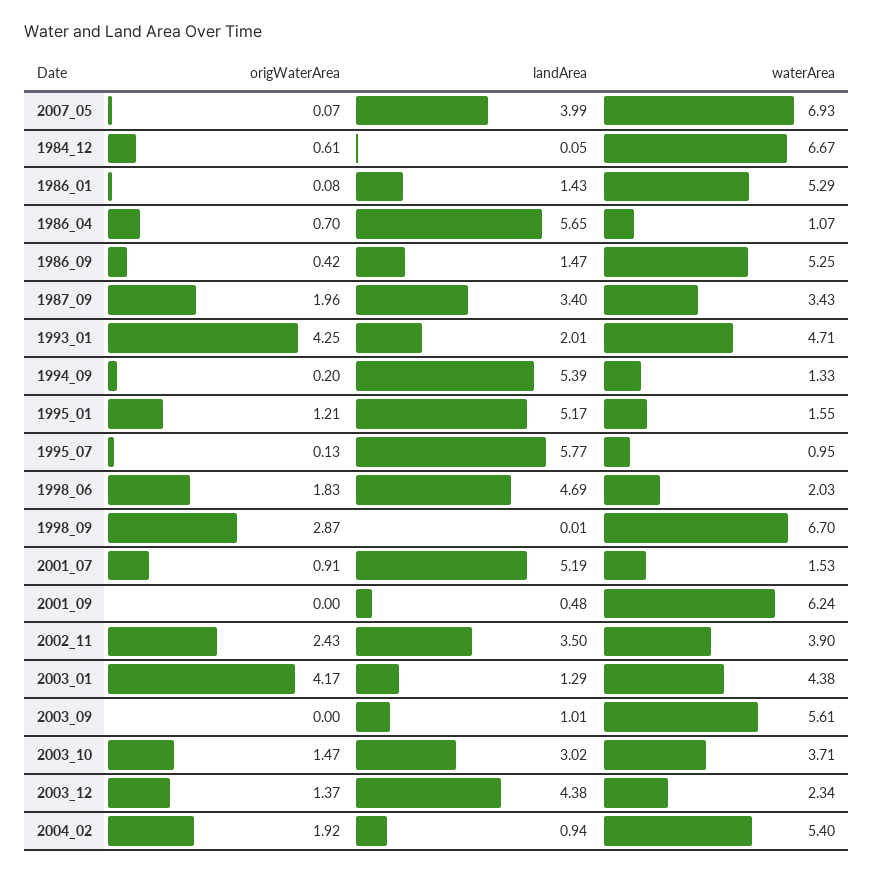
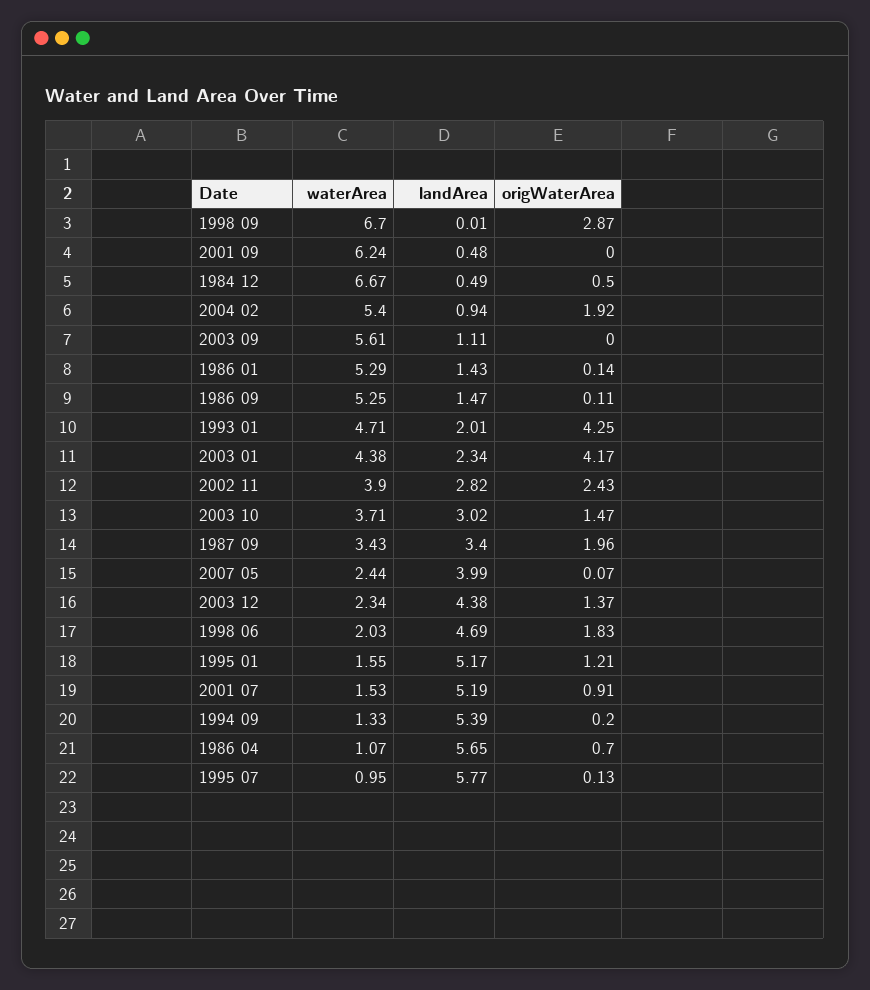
  {
    "origWaterArea": {
      "2007_05": 0.07,
-     "1984_12": 0.61,
+     "1984_12": 0.5,
-     "1986_01": 0.08,
+     "1986_01": 0.14,
      "1986_04": 0.7,
-     "1986_09": 0.42,
+     "1986_09": 0.11,
      "1987_09": 1.96,
      "1993_01": 4.25,
      "1994_09": 0.2,
      "1995_01": 1.21,
      "1995_07": 0.13,
      "1998_06": 1.83,
      "1998_09": 2.87,
      "2001_07": 0.91,
      "2001_09": 0,
      "2002_11": 2.43,
      "2003_01": 4.17,
      "2003_09": 0,
      "2003_10": 1.47,
      "2003_12": 1.37,
      "2004_02": 1.92
    },
    "landArea": {
      "2007_05": 3.99,
-     "1984_12": 0.05,
+     "1984_12": 0.49,
      "1986_01": 1.43,
      "1986_04": 5.65,
      "1986_09": 1.47,
      "1987_09": 3.4,
      "1993_01": 2.01,
      "1994_09": 5.39,
      "1995_01": 5.17,
      "1995_07": 5.77,
      "1998_06": 4.69,
      "1998_09": 0.01,
      "2001_07": 5.19,
      "2001_09": 0.48,
-     "2002_11": 3.5,
+     "2002_11": 2.82,
-     "2003_01": 1.29,
+     "2003_01": 2.34,
-     "2003_09": 1.01,
+     "2003_09": 1.11,
      "2003_10": 3.02,
      "2003_12": 4.38,
      "2004_02": 0.94
    },
    "waterArea": {
-     "2007_05": 6.93,
+     "2007_05": 2.44,
      "1984_12": 6.67,
      "1986_01": 5.29,
      "1986_04": 1.07,
      "1986_09": 5.25,
      "1987_09": 3.43,
      "1993_01": 4.71,
      "1994_09": 1.33,
      "1995_01": 1.55,
      "1995_07": 0.95,
      "1998_06": 2.03,
      "1998_09": 6.7,
      "2001_07": 1.53,
      "2001_09": 6.24,
      "2002_11": 3.9,
      "2003_01": 4.38,
      "2003_09": 5.61,
      "2003_10": 3.71,
      "2003_12": 2.34,
      "2004_02": 5.4
    }
  }

